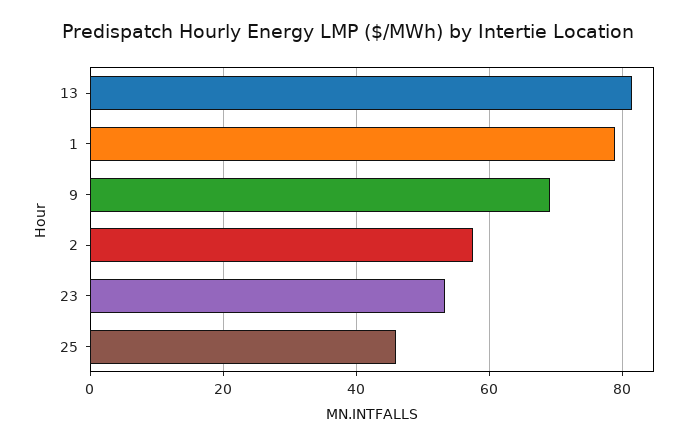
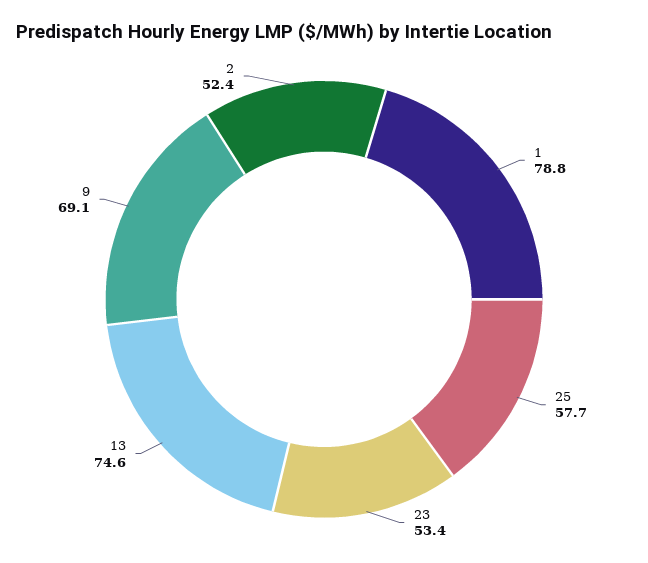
  {
-   "13": 82,
+   "13": 74.6,
    "1": 78.8,
    "9": 69.1,
-   "2": 58,
+   "2": 52.4,
    "23": 53.4,
-   "25": 46
+   "25": 57.7
  }

